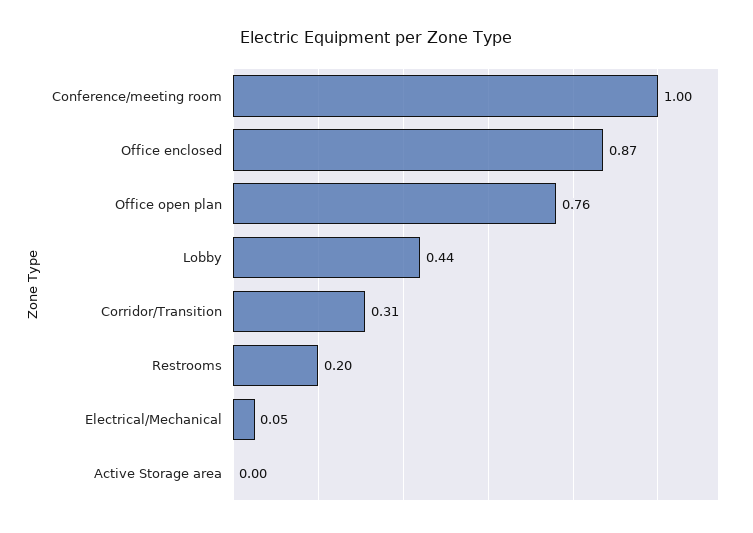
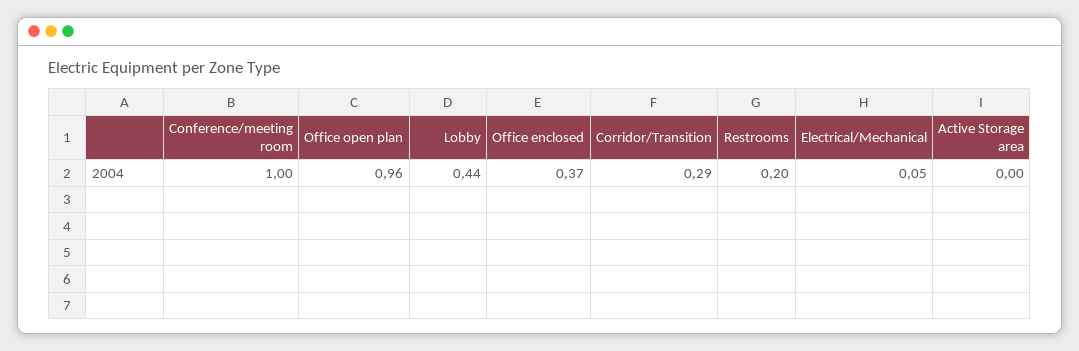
  {
    "Conference/meeting room": 1,
-   "Office enclosed": 0.87,
+   "Office enclosed": 0.37,
-   "Office open plan": 0.76,
+   "Office open plan": 0.96,
    "Lobby": 0.44,
-   "Corridor/Transition": 0.31,
+   "Corridor/Transition": 0.29,
    "Restrooms": 0.2,
    "Electrical/Mechanical": 0.05,
    "Active Storage area": 0
  }

